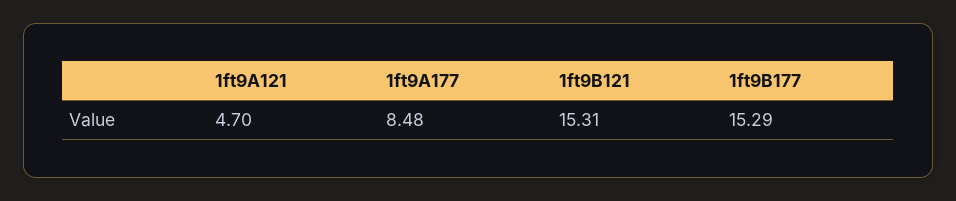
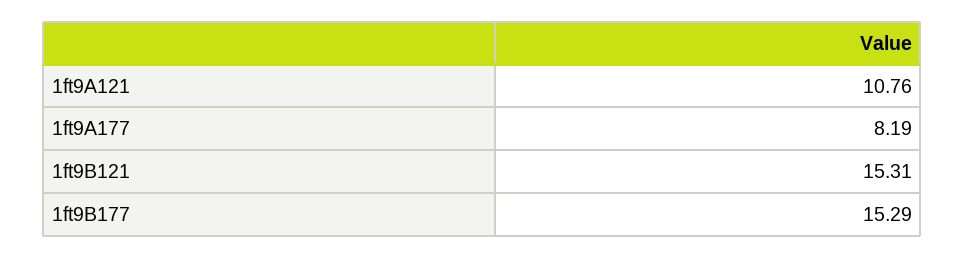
  {
-   "1ft9A121": 4.7,
+   "1ft9A121": 10.76,
-   "1ft9A177": 8.48,
+   "1ft9A177": 8.19,
    "1ft9B121": 15.31,
    "1ft9B177": 15.29
  }

